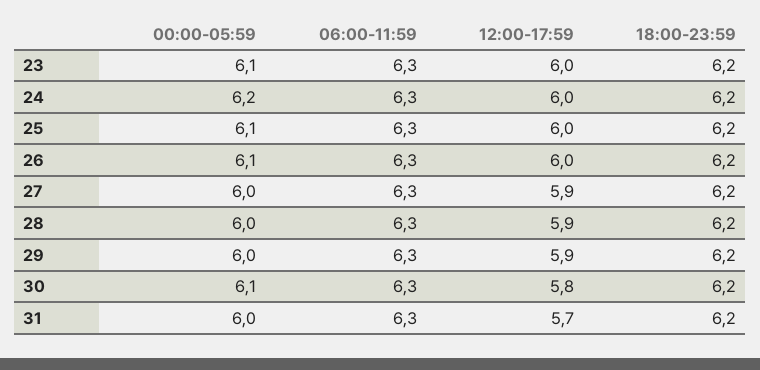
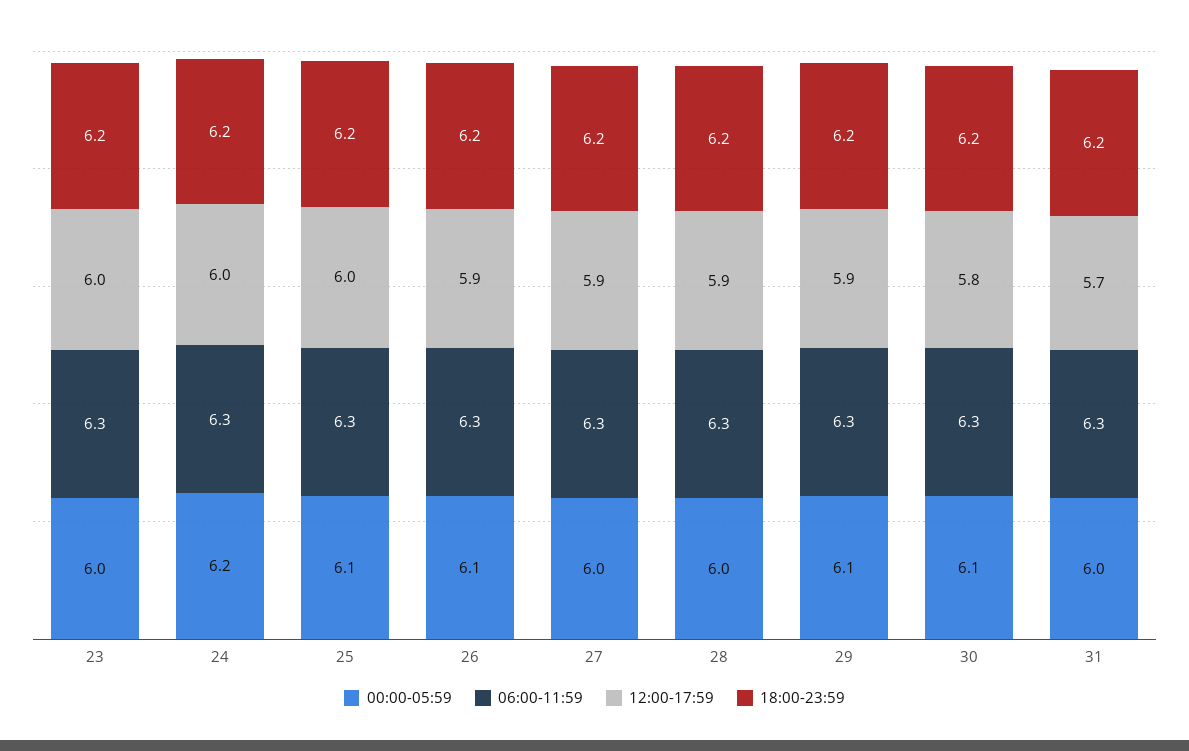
  {
    "00:00-05:59": {
-     "23": 6.1,
+     "23": 6,
      "24": 6.2,
      "25": 6.1,
      "26": 6.1,
      "27": 6,
      "28": 6,
-     "29": 6,
+     "29": 6.1,
      "30": 6.1,
      "31": 6
    },
    "06:00-11:59": {
      "23": 6.3,
      "24": 6.3,
      "25": 6.3,
      "26": 6.3,
      "27": 6.3,
      "28": 6.3,
      "29": 6.3,
      "30": 6.3,
      "31": 6.3
    },
    "12:00-17:59": {
      "23": 6,
      "24": 6,
      "25": 6,
-     "26": 6,
+     "26": 5.9,
      "27": 5.9,
      "28": 5.9,
      "29": 5.9,
      "30": 5.8,
      "31": 5.7
    },
    "18:00-23:59": {
      "23": 6.2,
      "24": 6.2,
      "25": 6.2,
      "26": 6.2,
      "27": 6.2,
      "28": 6.2,
      "29": 6.2,
      "30": 6.2,
      "31": 6.2
    }
  }

